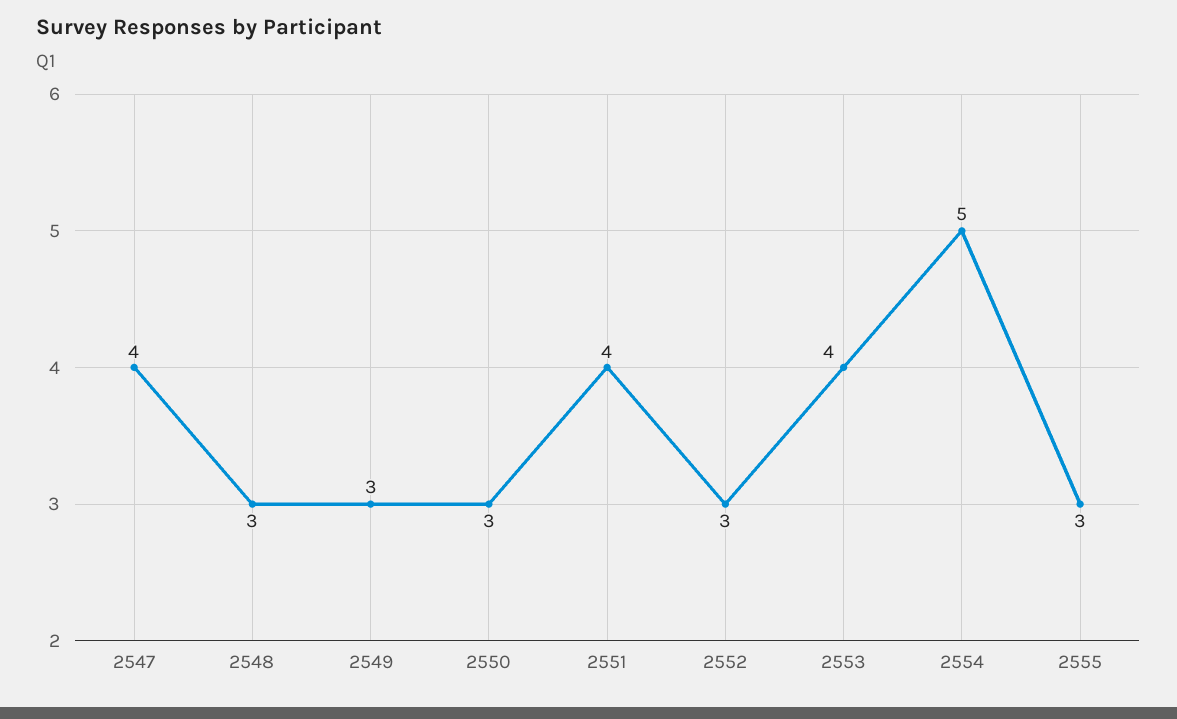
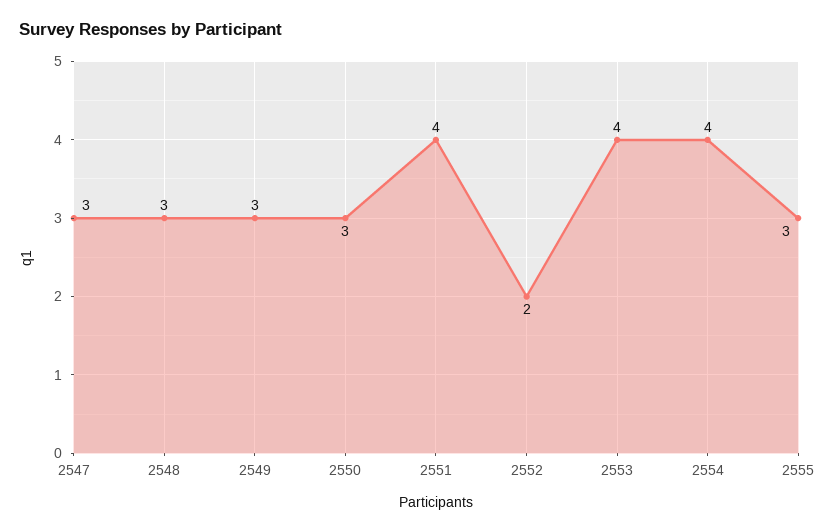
  {
-   "2547": 4,
+   "2547": 3,
    "2548": 3,
    "2549": 3,
    "2550": 3,
    "2551": 4,
-   "2552": 3,
+   "2552": 2,
    "2553": 4,
-   "2554": 5,
+   "2554": 4,
    "2555": 3
  }

